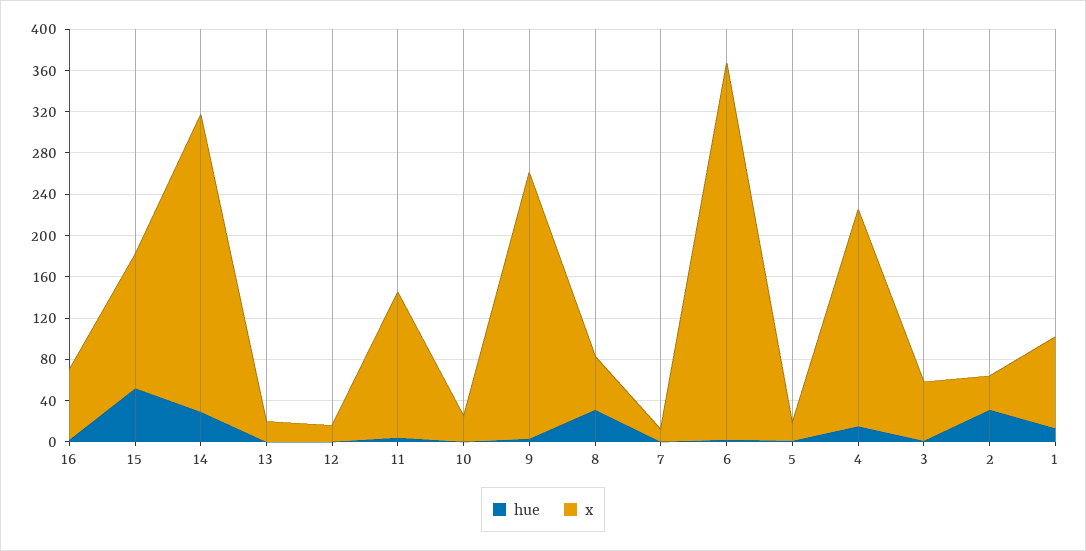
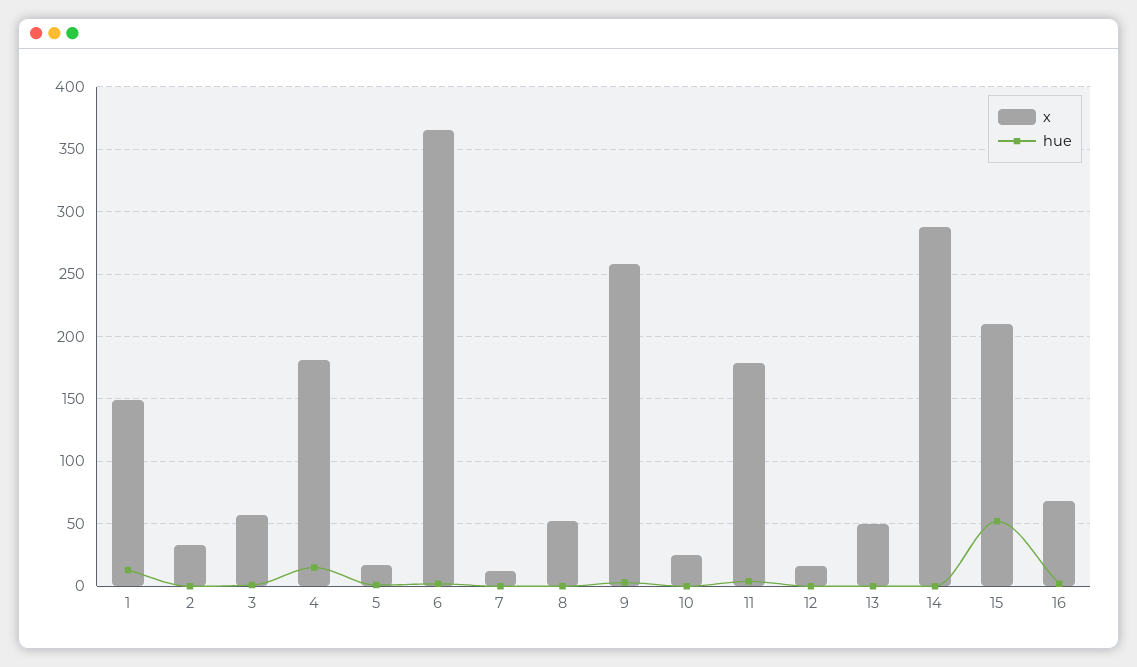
  {
    "hue": {
      "16": 0,
      "15": 50,
-     "14": 30,
+     "14": 0,
      "13": 0,
      "12": 0,
      "11": 5,
      "10": 0,
      "9": 5,
-     "8": 30,
+     "8": 0,
      "7": 0,
      "6": 0,
      "5": 0,
      "4": 15,
      "3": 0,
-     "2": 30,
+     "2": 0,
      "1": 15
    },
    "x": {
      "16": 70,
-     "15": 130,
+     "15": 210,
      "14": 290,
-     "13": 20,
+     "13": 50,
      "12": 15,
-     "11": 140,
+     "11": 180,
      "10": 25,
      "9": 260,
      "8": 50,
      "7": 10,
      "6": 365,
      "5": 15,
-     "4": 210,
+     "4": 180,
      "3": 55,
      "2": 35,
-     "1": 90
+     "1": 150
    }
  }

